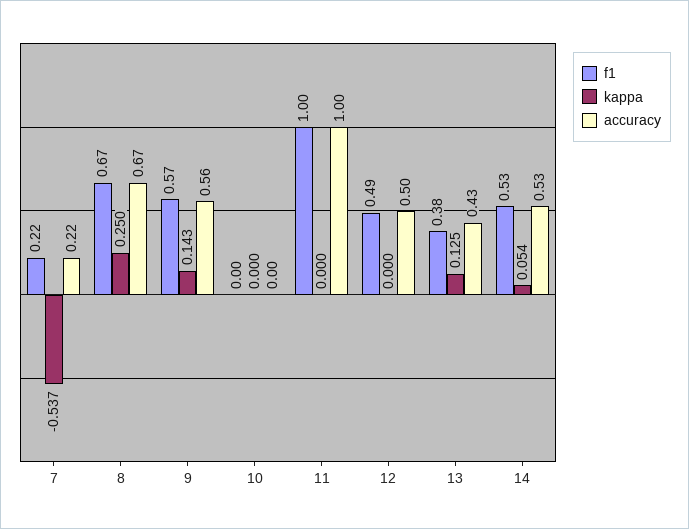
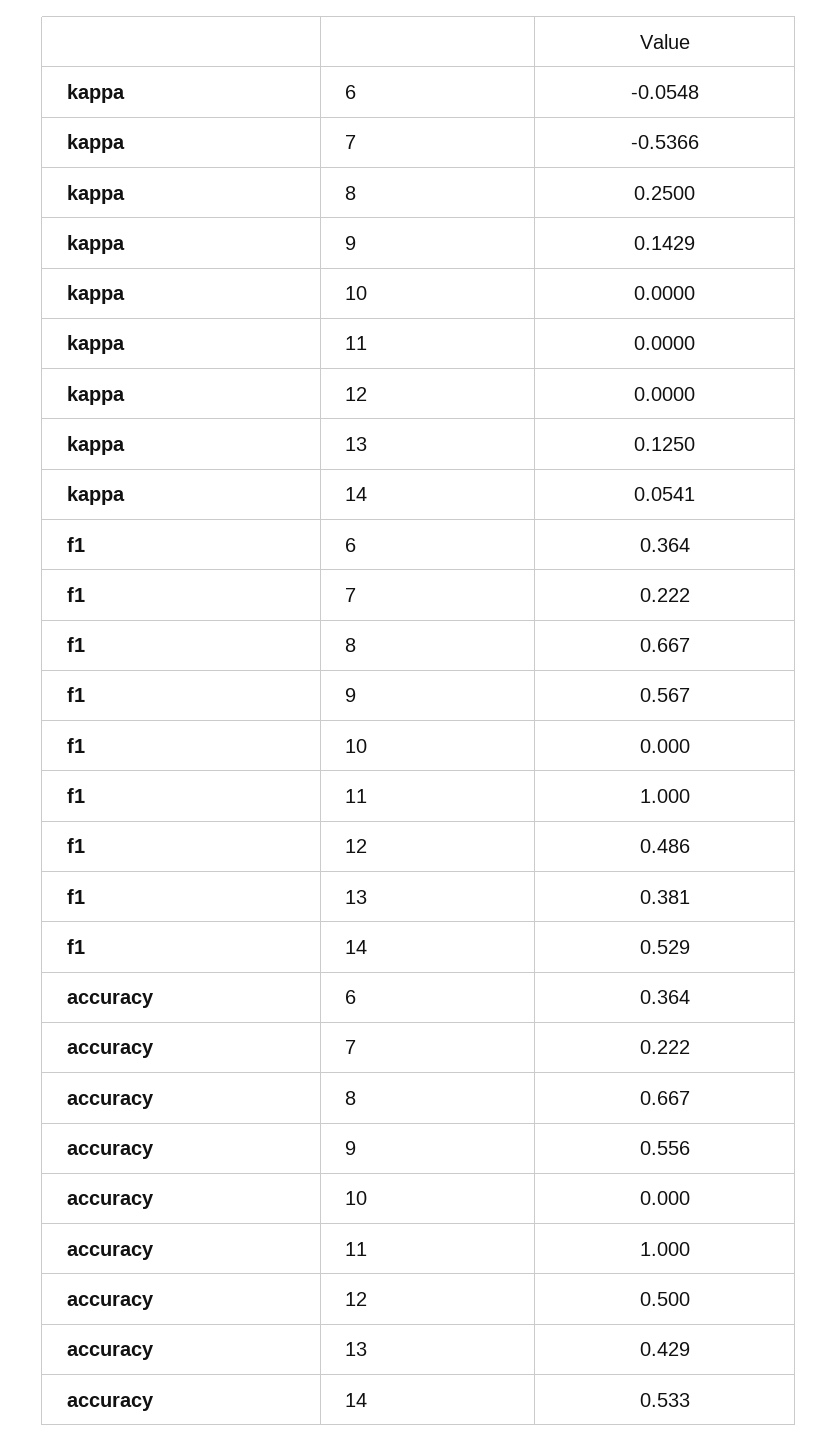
  {
    "f1": {
      "7": 0.222,
      "8": 0.667,
      "9": 0.567,
      "10": 0,
      "11": 1,
      "12": 0.486,
      "13": 0.381,
-     "14": 0.529
+     "14": 0.529,
+     "6": 0.364
    },
    "kappa": {
      "7": -0.5366,
      "8": 0.25,
      "9": 0.1429,
      "10": 0,
      "11": 0,
      "12": 0,
      "13": 0.125,
-     "14": 0.0541
+     "14": 0.0541,
+     "6": -0.0548
    },
    "accuracy": {
      "7": 0.222,
      "8": 0.667,
      "9": 0.556,
      "10": 0,
      "11": 1,
      "12": 0.5,
      "13": 0.429,
-     "14": 0.533
+     "14": 0.533,
+     "6": 0.364
    }
  }

